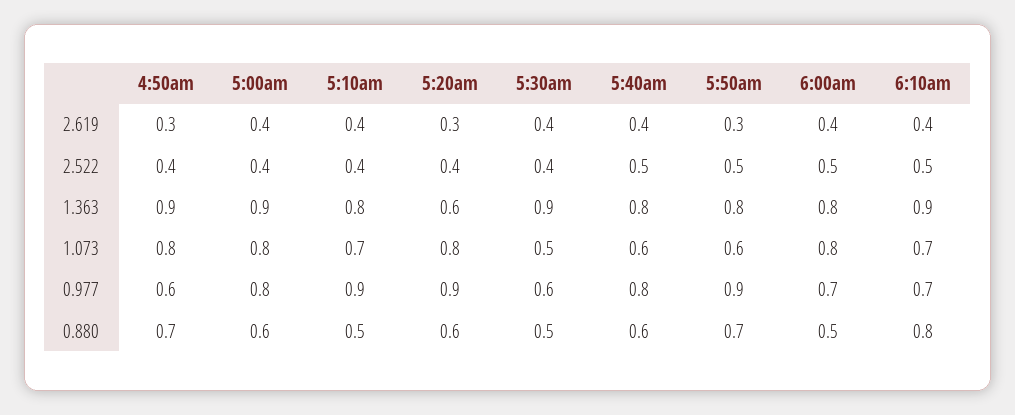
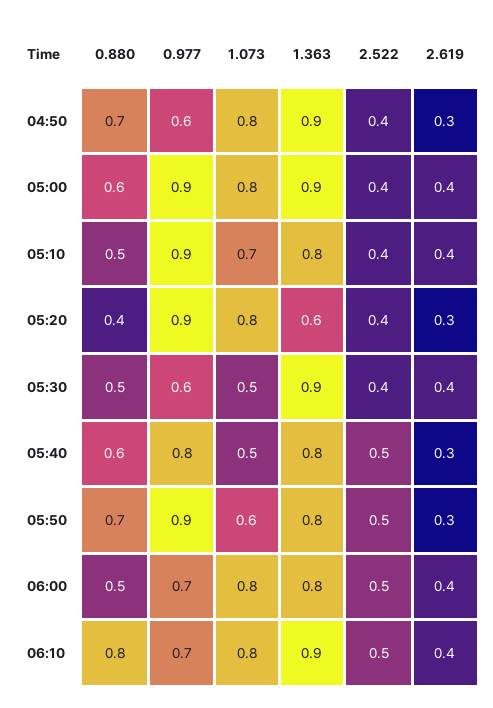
  {
    "4:50am": {
      "2.619": 0.3,
      "2.522": 0.4,
      "1.363": 0.9,
      "1.073": 0.8,
      "0.977": 0.6,
      "0.880": 0.7
    },
    "5:00am": {
      "2.619": 0.4,
      "2.522": 0.4,
      "1.363": 0.9,
      "1.073": 0.8,
-     "0.977": 0.8,
+     "0.977": 0.9,
      "0.880": 0.6
    },
    "5:10am": {
      "2.619": 0.4,
      "2.522": 0.4,
      "1.363": 0.8,
      "1.073": 0.7,
      "0.977": 0.9,
      "0.880": 0.5
    },
    "5:20am": {
      "2.619": 0.3,
      "2.522": 0.4,
      "1.363": 0.6,
      "1.073": 0.8,
      "0.977": 0.9,
-     "0.880": 0.6
+     "0.880": 0.4
    },
    "5:30am": {
      "2.619": 0.4,
      "2.522": 0.4,
      "1.363": 0.9,
      "1.073": 0.5,
      "0.977": 0.6,
      "0.880": 0.5
    },
    "5:40am": {
-     "2.619": 0.4,
+     "2.619": 0.3,
      "2.522": 0.5,
      "1.363": 0.8,
-     "1.073": 0.6,
+     "1.073": 0.5,
      "0.977": 0.8,
      "0.880": 0.6
    },
    "5:50am": {
      "2.619": 0.3,
      "2.522": 0.5,
      "1.363": 0.8,
      "1.073": 0.6,
      "0.977": 0.9,
      "0.880": 0.7
    },
    "6:00am": {
      "2.619": 0.4,
      "2.522": 0.5,
      "1.363": 0.8,
      "1.073": 0.8,
      "0.977": 0.7,
      "0.880": 0.5
    },
    "6:10am": {
      "2.619": 0.4,
      "2.522": 0.5,
      "1.363": 0.9,
-     "1.073": 0.7,
+     "1.073": 0.8,
      "0.977": 0.7,
      "0.880": 0.8
    }
  }

